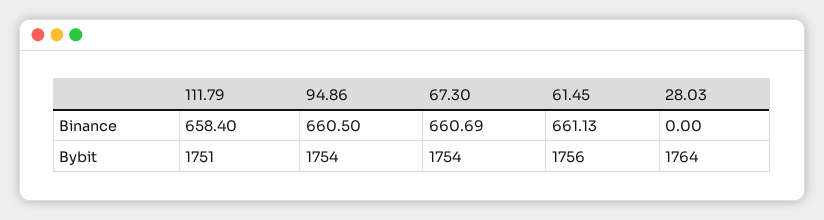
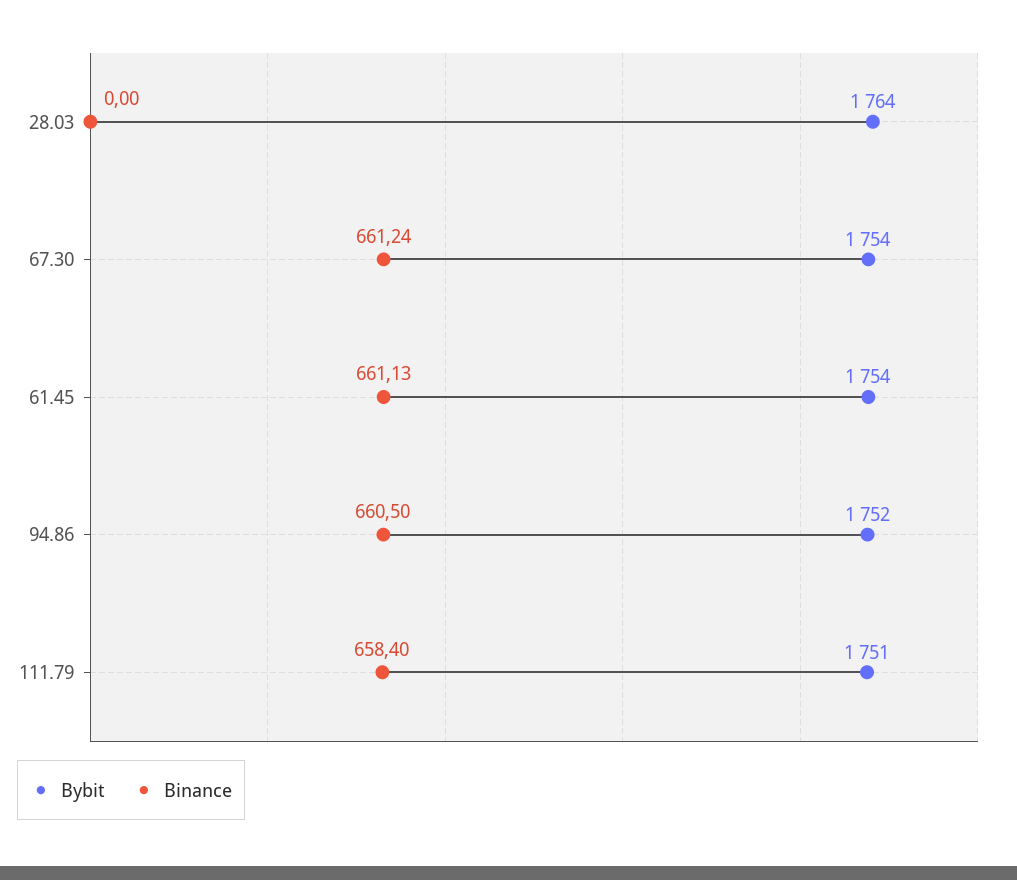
  {
    "Binance": {
      "111.79": 658.4,
      "94.86": 660.5,
-     "67.30": 660.69,
+     "67.30": 661.24,
      "61.45": 661.13,
      "28.03": 0
    },
    "Bybit": {
      "111.79": 1751,
-     "94.86": 1754,
+     "94.86": 1752,
      "67.30": 1754,
-     "61.45": 1756,
+     "61.45": 1754,
      "28.03": 1764
    }
  }

